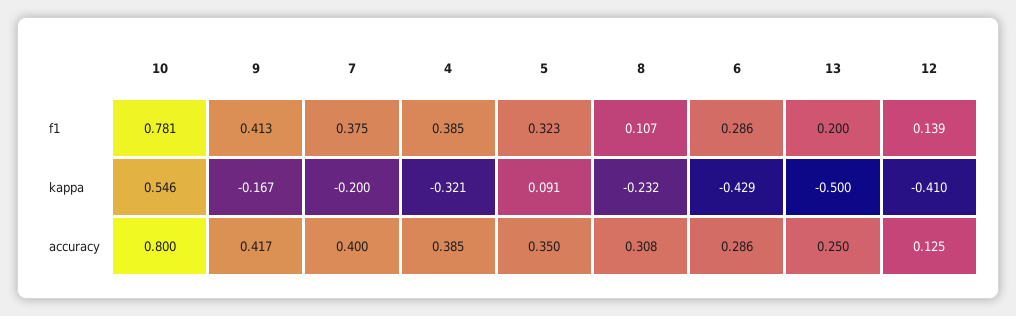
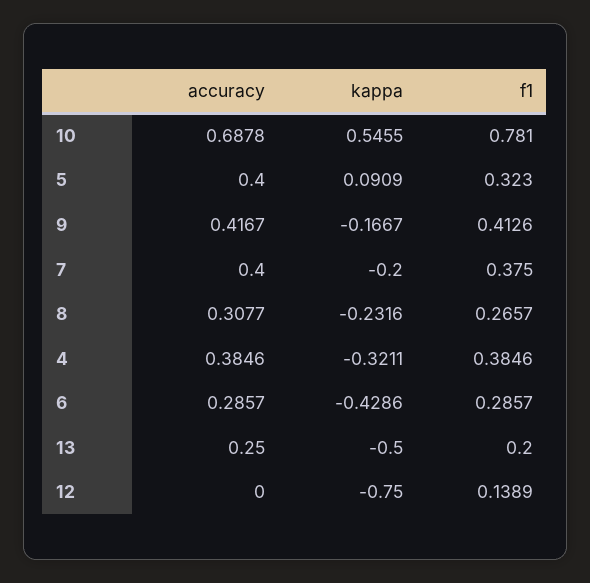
  {
    "10": {
      "f1": 0.781,
      "kappa": 0.5455,
-     "accuracy": 0.8
+     "accuracy": 0.6878
    },
    "9": {
      "f1": 0.4126,
      "kappa": -0.1667,
      "accuracy": 0.4167
    },
    "7": {
      "f1": 0.375,
      "kappa": -0.2,
      "accuracy": 0.4
    },
    "4": {
      "f1": 0.3846,
      "kappa": -0.3211,
      "accuracy": 0.3846
    },
    "5": {
      "f1": 0.323,
      "kappa": 0.0909,
-     "accuracy": 0.35
+     "accuracy": 0.4
    },
    "8": {
-     "f1": 0.107,
+     "f1": 0.2657,
      "kappa": -0.2316,
      "accuracy": 0.3077
    },
    "6": {
      "f1": 0.2857,
      "kappa": -0.4286,
      "accuracy": 0.2857
    },
    "13": {
      "f1": 0.2,
      "kappa": -0.5,
      "accuracy": 0.25
    },
    "12": {
      "f1": 0.1389,
-     "kappa": -0.41,
+     "kappa": -0.75,
-     "accuracy": 0.125
+     "accuracy": 0
    }
  }

